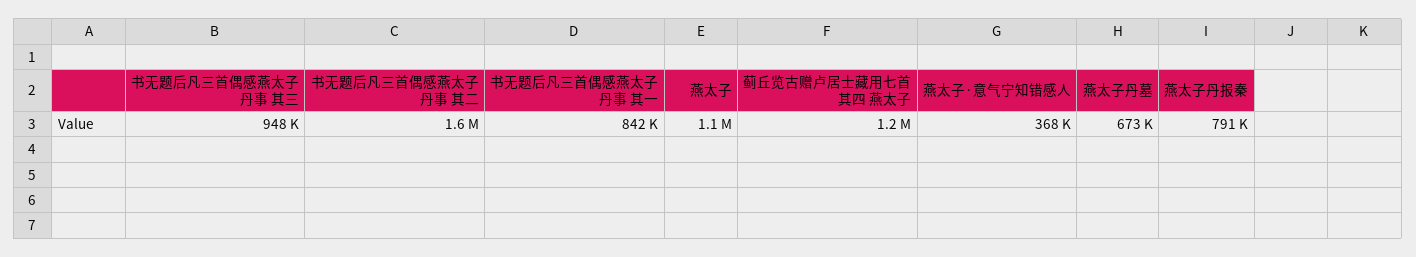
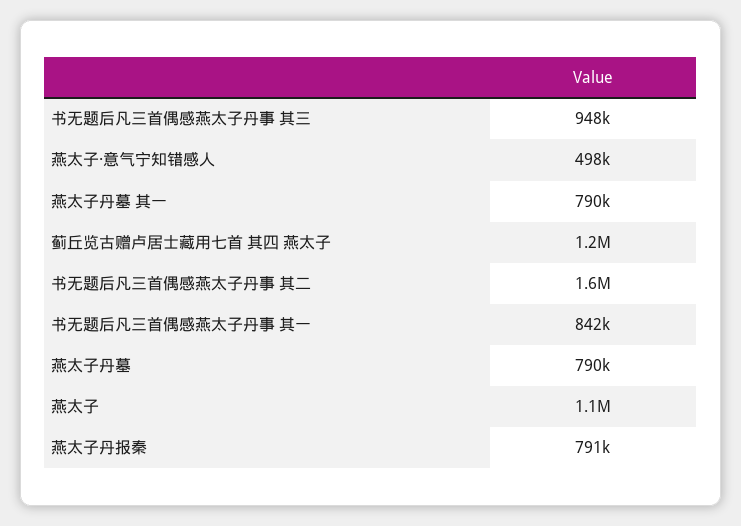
  {
    "书无题后凡三首偶感燕太子丹事 其三": 948000,
    "书无题后凡三首偶感燕太子丹事 其二": 1600000,
    "书无题后凡三首偶感燕太子丹事 其一": 842000,
    "燕太子": 1100000,
    "蓟丘览古赠卢居士藏用七首 其四 燕太子": 1200000,
-   "燕太子·意气宁知错感人": 368000,
+   "燕太子·意气宁知错感人": 498000,
-   "燕太子丹墓": 673000,
+   "燕太子丹墓": 790000,
-   "燕太子丹报秦": 791000
+   "燕太子丹报秦": 791000,
+   "燕太子丹墓 其一": 790000
  }

